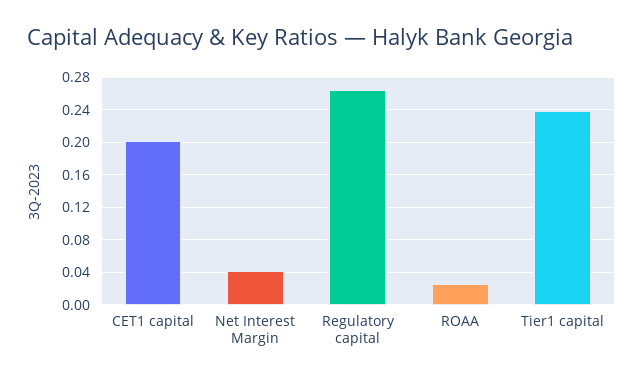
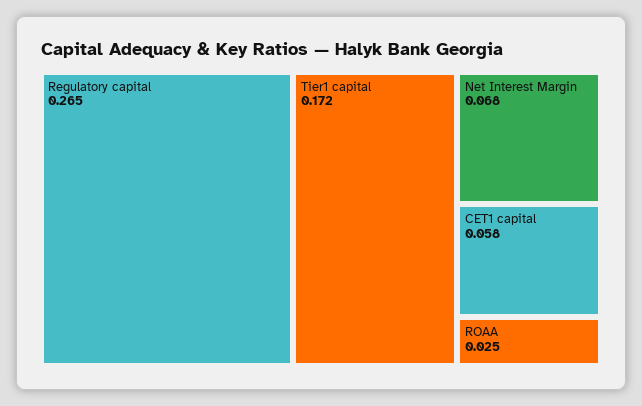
  {
-   "CET1 capital": 0.2,
+   "CET1 capital": 0.058,
-   "Net Interest Margin": 0.04,
+   "Net Interest Margin": 0.068,
    "Regulatory capital": 0.265,
    "ROAA": 0.025,
-   "Tier1 capital": 0.24
+   "Tier1 capital": 0.172
  }

